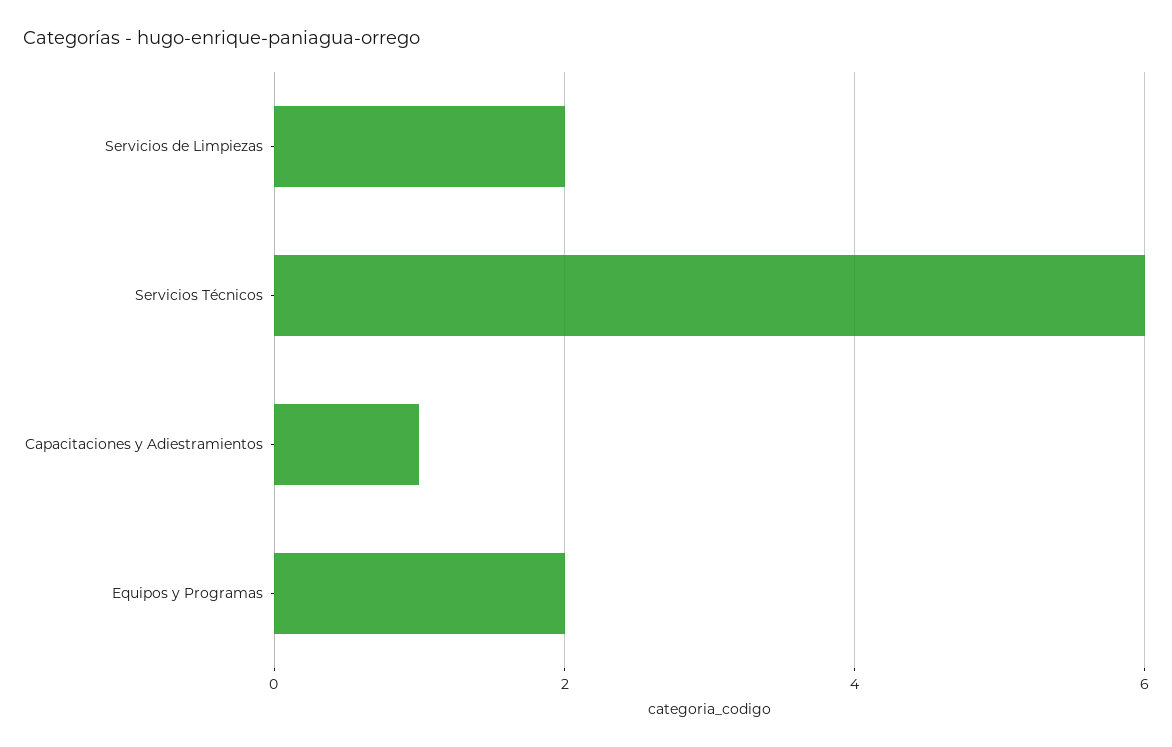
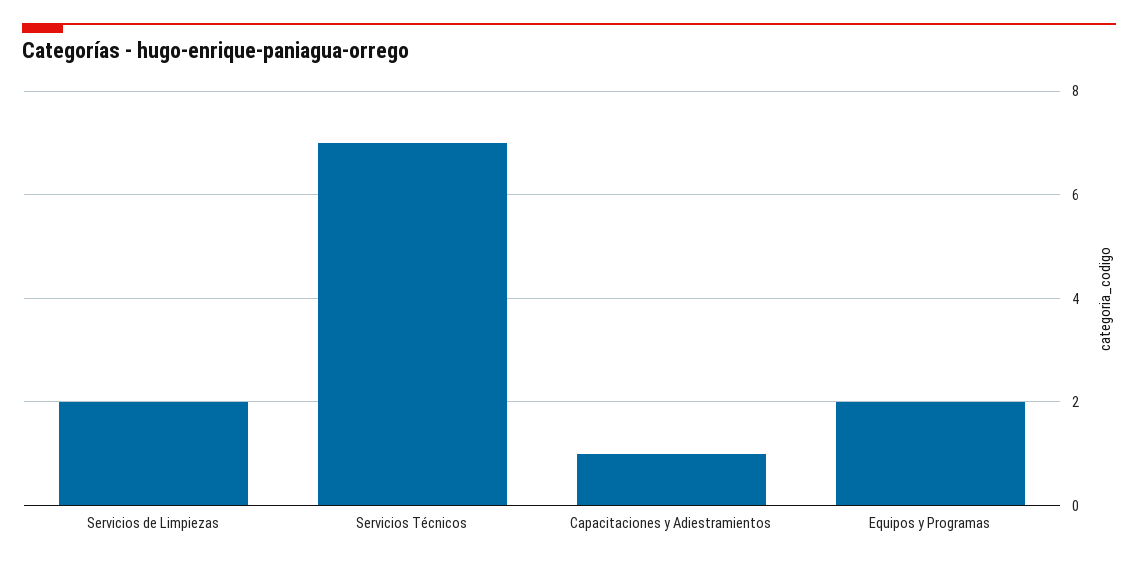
  {
    "Servicios de Limpiezas": 2,
-   "Servicios Técnicos": 6,
+   "Servicios Técnicos": 7,
    "Capacitaciones y Adiestramientos": 1,
    "Equipos y Programas": 2
  }

